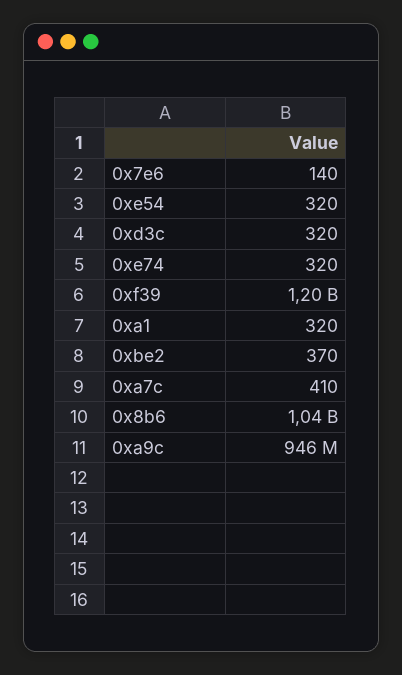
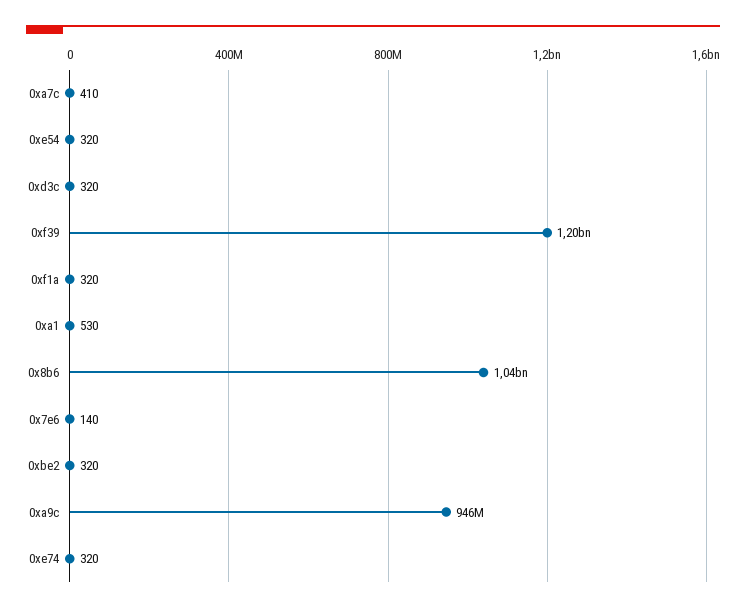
  {
    "0x7e6": 140,
    "0xe54": 320,
    "0xd3c": 320,
    "0xe74": 320,
    "0xf39": 1200000000,
-   "0xa1": 320,
+   "0xa1": 530,
-   "0xbe2": 370,
+   "0xbe2": 320,
    "0xa7c": 410,
    "0x8b6": 1040000000,
-   "0xa9c": 946000000
+   "0xa9c": 946000000,
+   "0xf1a": 320
  }

